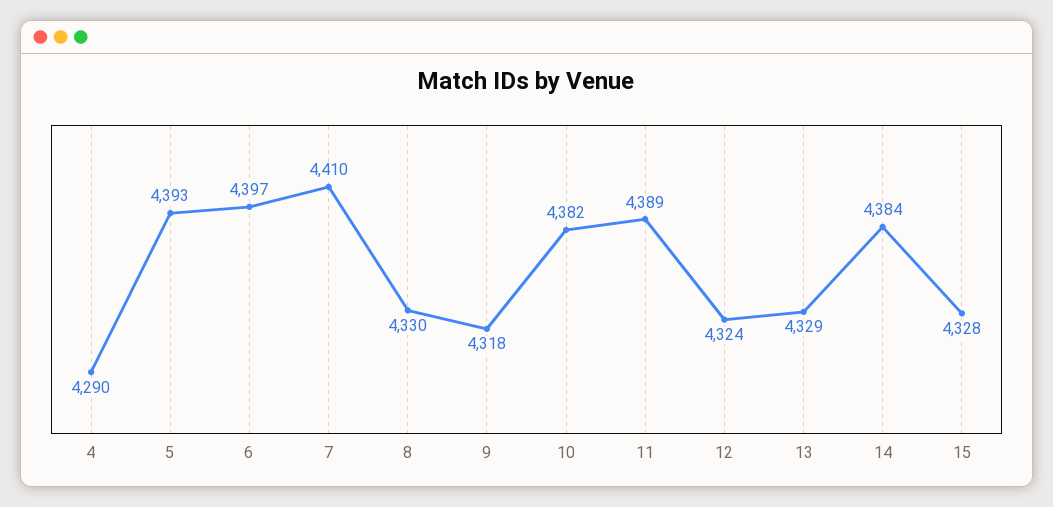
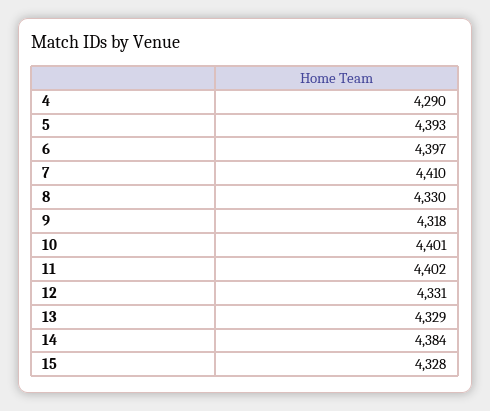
  {
    "4": 4290,
    "5": 4393,
    "6": 4397,
    "7": 4410,
    "8": 4330,
    "9": 4318,
-   "10": 4382,
+   "10": 4401,
-   "11": 4389,
+   "11": 4402,
-   "12": 4324,
+   "12": 4331,
    "13": 4329,
    "14": 4384,
    "15": 4328
  }

